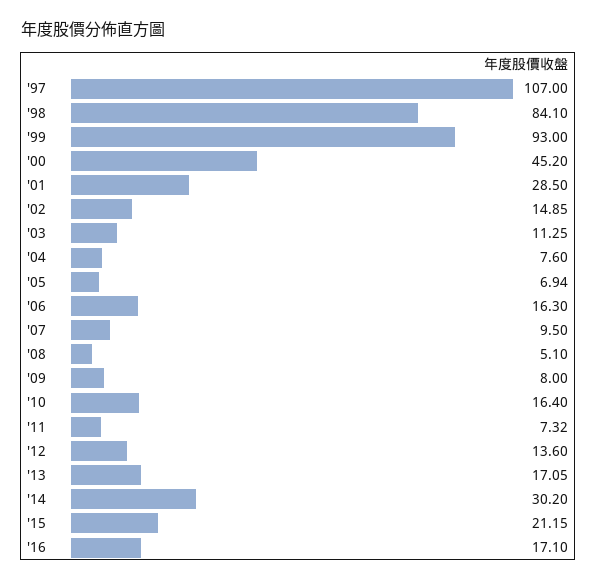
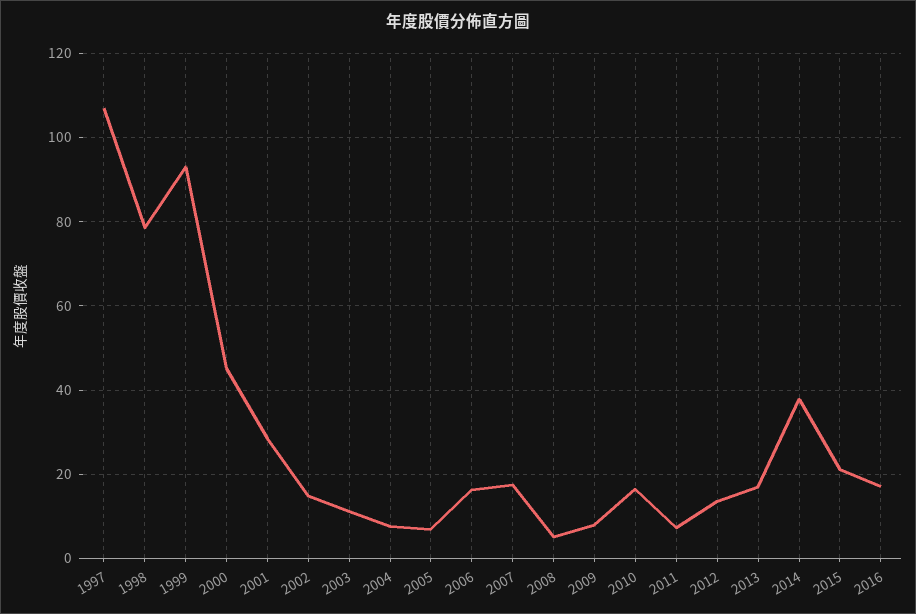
  {
    "'97": 107,
-   "'98": 84.1,
+   "'98": 78,
    "'99": 93,
    "'00": 45.2,
    "'01": 28.5,
    "'02": 14.85,
    "'03": 11.25,
    "'04": 7.6,
    "'05": 6.94,
    "'06": 16.3,
-   "'07": 9.5,
+   "'07": 18,
    "'08": 5.1,
    "'09": 8,
    "'10": 16.4,
    "'11": 7.32,
    "'12": 13.6,
    "'13": 17.05,
-   "'14": 30.2,
+   "'14": 38,
    "'15": 21.15,
    "'16": 17.1
  }

